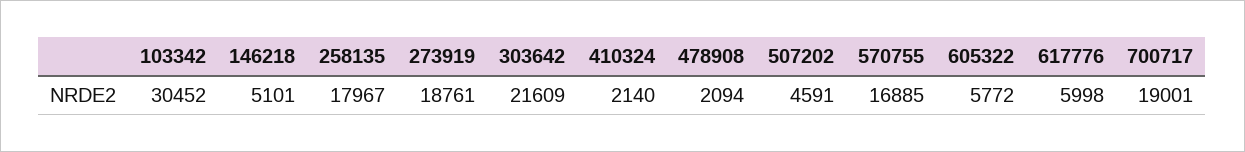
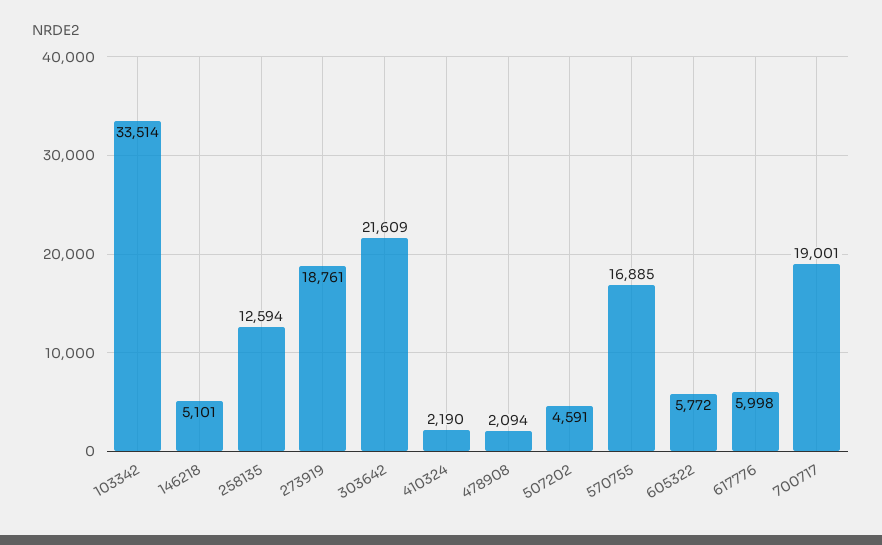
  {
-   "103342": 30452,
+   "103342": 33514,
    "146218": 5101,
-   "258135": 17967,
+   "258135": 12594,
    "273919": 18761,
    "303642": 21609,
-   "410324": 2140,
+   "410324": 2190,
    "478908": 2094,
    "507202": 4591,
    "570755": 16885,
    "605322": 5772,
    "617776": 5998,
    "700717": 19001
  }

